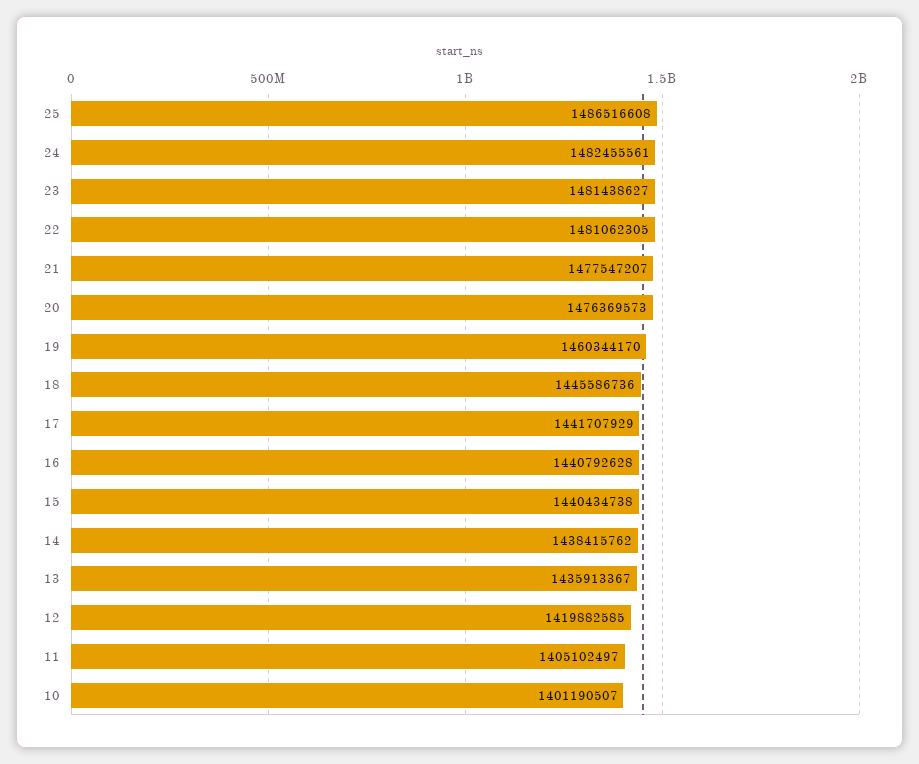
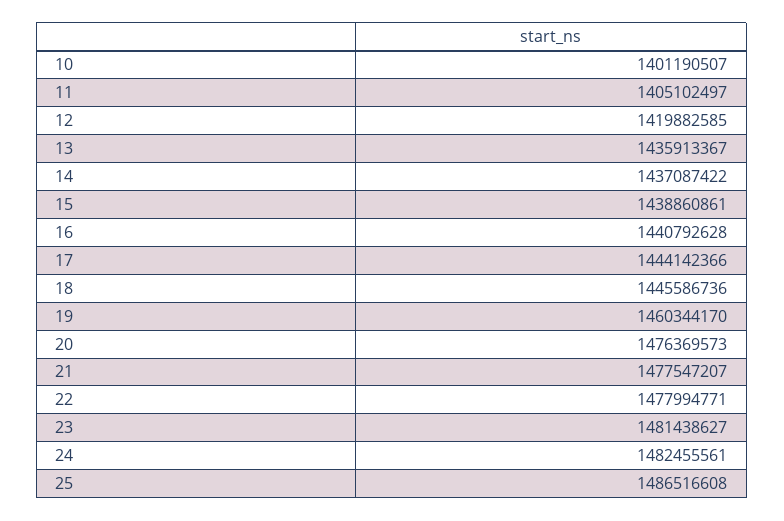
  {
    "25": 1486516608,
    "24": 1482455561,
    "23": 1481438627,
-   "22": 1481062305,
+   "22": 1477994771,
    "21": 1477547207,
    "20": 1476369573,
    "19": 1460344170,
    "18": 1445586736,
-   "17": 1441707929,
+   "17": 1444142366,
    "16": 1440792628,
-   "15": 1440434738,
+   "15": 1438860861,
-   "14": 1438415762,
+   "14": 1437087422,
    "13": 1435913367,
    "12": 1419882585,
    "11": 1405102497,
    "10": 1401190507
  }

